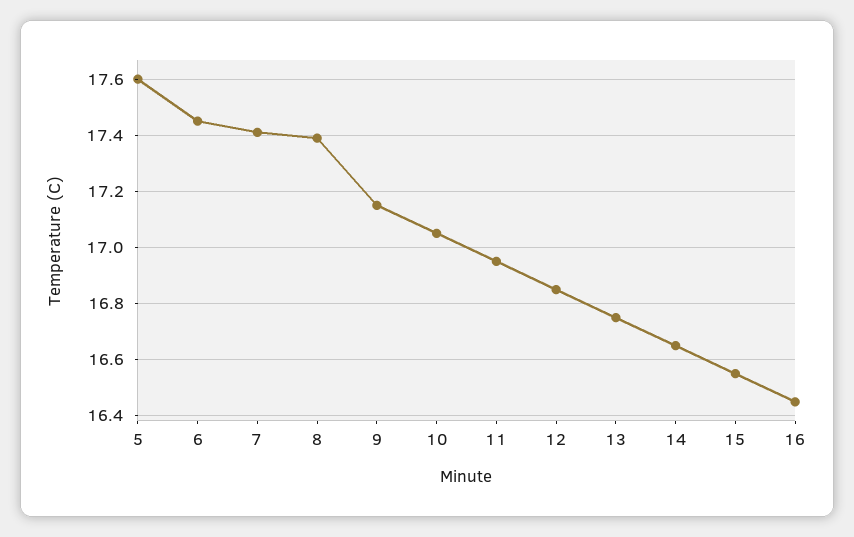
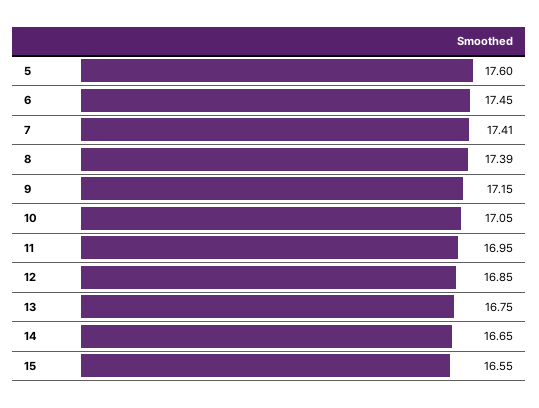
  {
    "5": 17.6,
    "6": 17.45,
    "7": 17.41,
    "8": 17.39,
    "9": 17.15,
    "10": 17.05,
    "11": 16.95,
    "12": 16.85,
    "13": 16.75,
    "14": 16.65,
-   "15": 16.55,
+   "15": 16.55
-   "16": 16.45
  }

